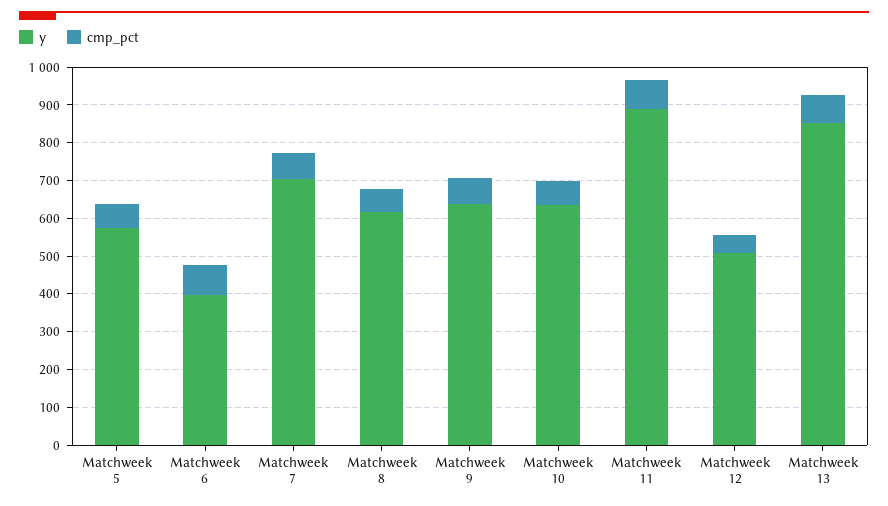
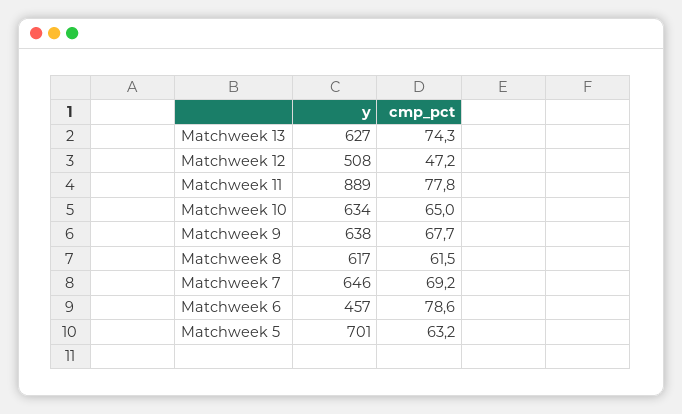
  {
    "y": {
-     "Matchweek 5": 575,
+     "Matchweek 5": 701,
-     "Matchweek 6": 400,
+     "Matchweek 6": 457,
-     "Matchweek 7": 700,
+     "Matchweek 7": 646,
      "Matchweek 8": 617,
      "Matchweek 9": 638,
      "Matchweek 10": 634,
      "Matchweek 11": 889,
      "Matchweek 12": 508,
-     "Matchweek 13": 850
+     "Matchweek 13": 627
    },
    "cmp_pct": {
      "Matchweek 5": 63.2,
      "Matchweek 6": 78.6,
      "Matchweek 7": 69.2,
      "Matchweek 8": 61.5,
      "Matchweek 9": 67.7,
      "Matchweek 10": 65,
      "Matchweek 11": 77.8,
      "Matchweek 12": 47.2,
      "Matchweek 13": 74.3
    }
  }

